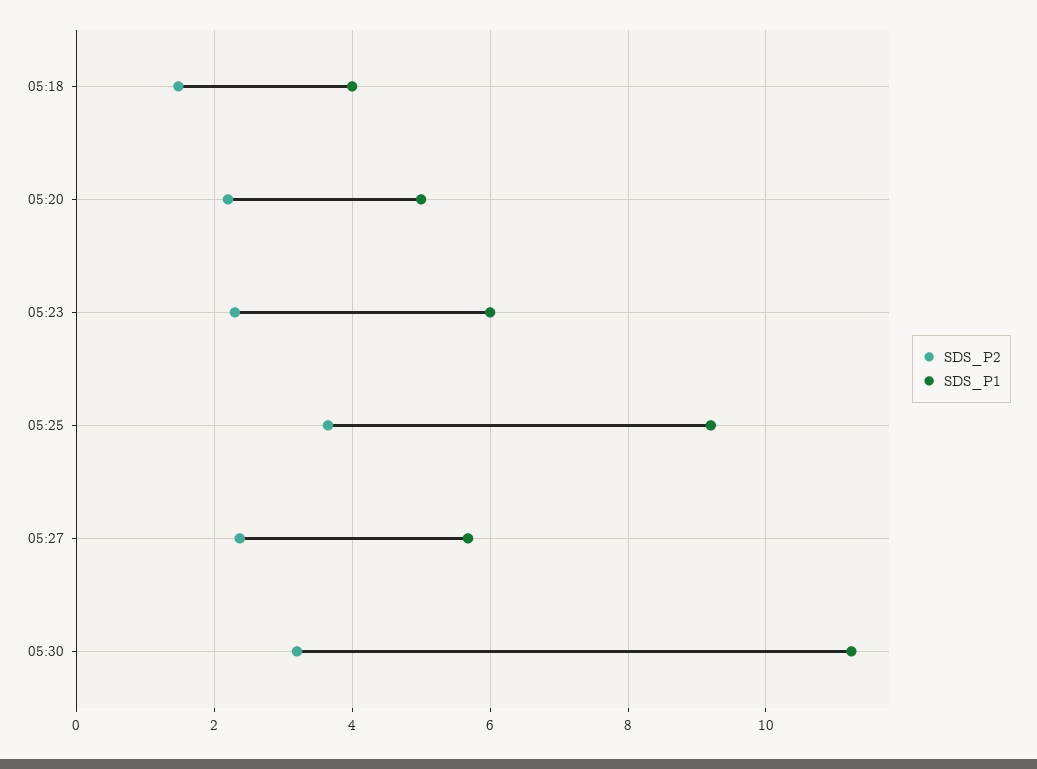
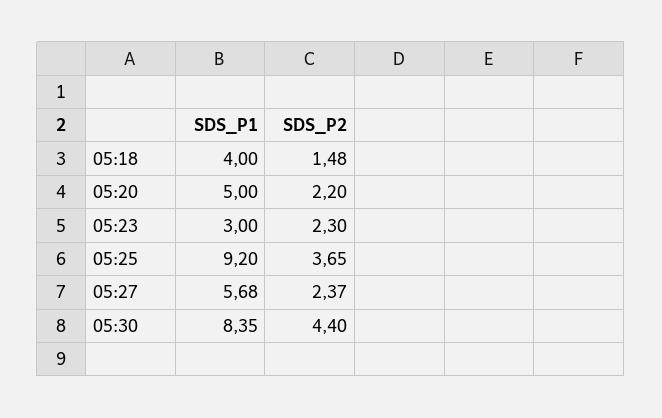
  {
    "SDS_P2": {
      "05:18": 1.48,
      "05:20": 2.2,
      "05:23": 2.3,
      "05:25": 3.65,
      "05:27": 2.37,
-     "05:30": 3.2
+     "05:30": 4.4
    },
    "SDS_P1": {
      "05:18": 4,
      "05:20": 5,
-     "05:23": 6,
+     "05:23": 3,
      "05:25": 9.2,
      "05:27": 5.68,
-     "05:30": 11.2
+     "05:30": 8.35
    }
  }

